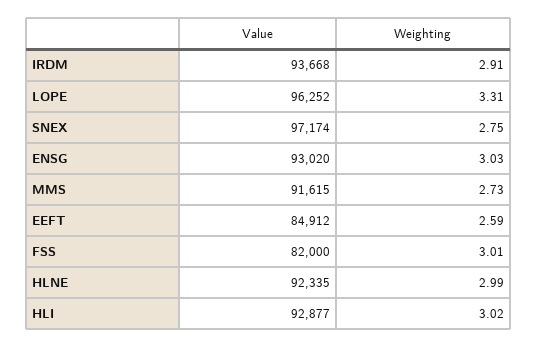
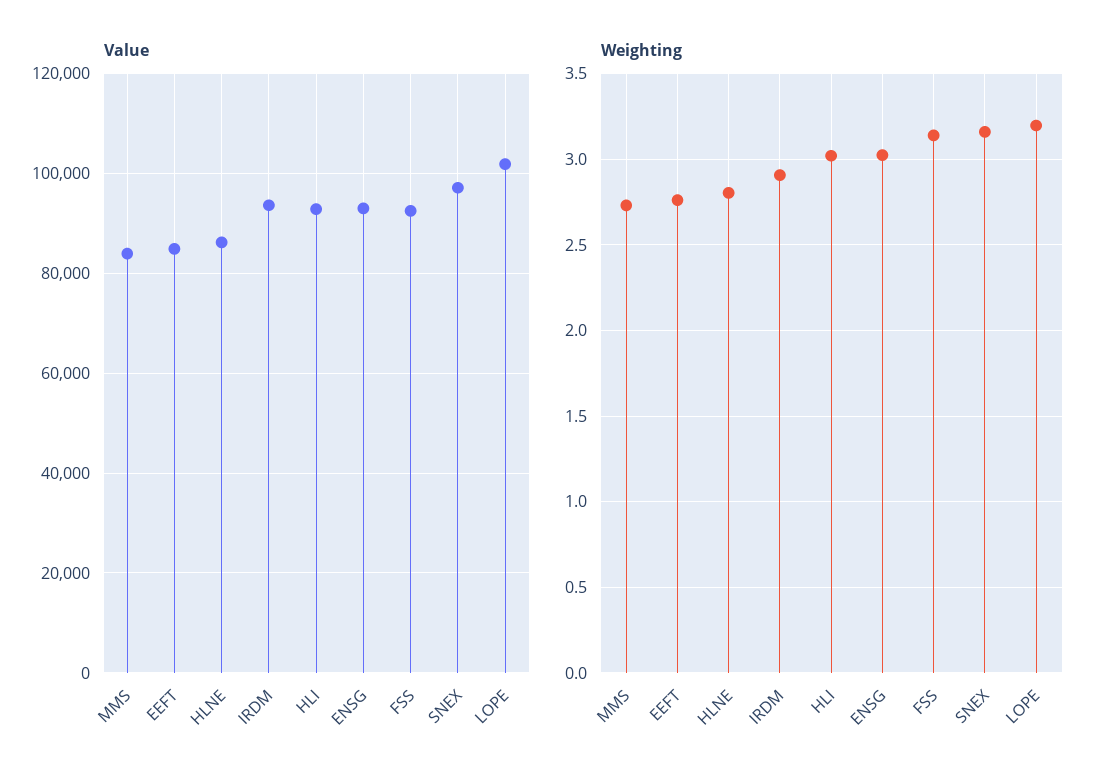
  {
    "Value": {
      "IRDM": 93668,
-     "LOPE": 96252,
+     "LOPE": 102000,
      "SNEX": 97174,
      "ENSG": 93020,
-     "MMS": 91615,
+     "MMS": 84000,
      "EEFT": 84912,
-     "FSS": 82000,
+     "FSS": 92000,
-     "HLNE": 92335,
+     "HLNE": 86000,
      "HLI": 92877
    },
    "Weighting": {
      "IRDM": 2.91,
-     "LOPE": 3.31,
+     "LOPE": 3.2,
-     "SNEX": 2.75,
+     "SNEX": 3.15,
      "ENSG": 3.03,
      "MMS": 2.73,
-     "EEFT": 2.59,
+     "EEFT": 2.75,
-     "FSS": 3.01,
+     "FSS": 3.15,
-     "HLNE": 2.99,
+     "HLNE": 2.8,
      "HLI": 3.02
    }
  }

